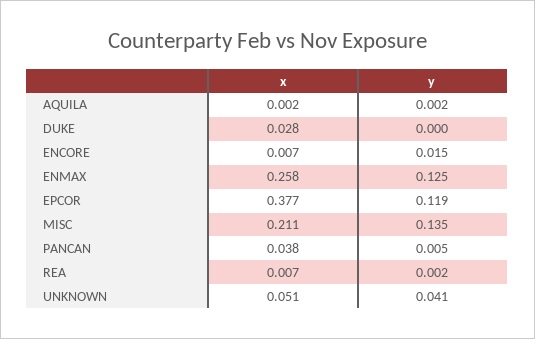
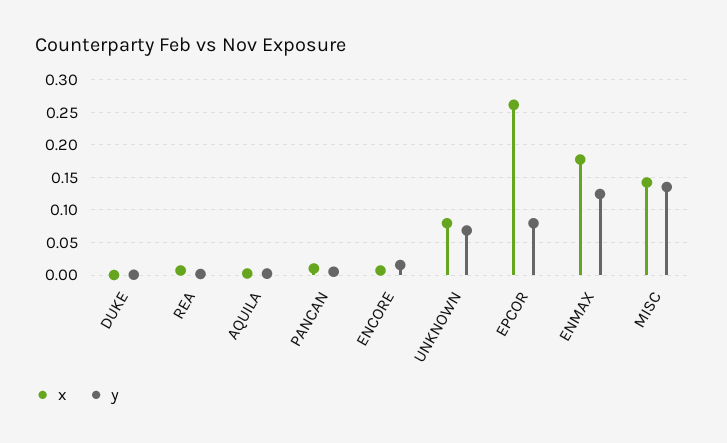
  {
    "x": {
      "AQUILA": 0.002,
-     "DUKE": 0.028,
+     "DUKE": 0,
      "ENCORE": 0.007,
-     "ENMAX": 0.258,
+     "ENMAX": 0.18,
-     "EPCOR": 0.377,
+     "EPCOR": 0.26,
-     "MISC": 0.211,
+     "MISC": 0.14,
-     "PANCAN": 0.038,
+     "PANCAN": 0.01,
      "REA": 0.007,
-     "UNKNOWN": 0.051
+     "UNKNOWN": 0.08
    },
    "y": {
      "AQUILA": 0.002,
      "DUKE": 0,
      "ENCORE": 0.015,
      "ENMAX": 0.125,
-     "EPCOR": 0.119,
+     "EPCOR": 0.08,
      "MISC": 0.135,
      "PANCAN": 0.005,
      "REA": 0.002,
-     "UNKNOWN": 0.041
+     "UNKNOWN": 0.07
    }
  }

